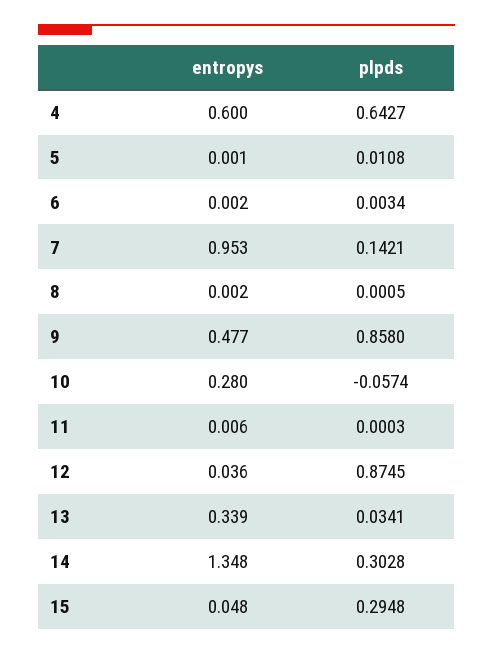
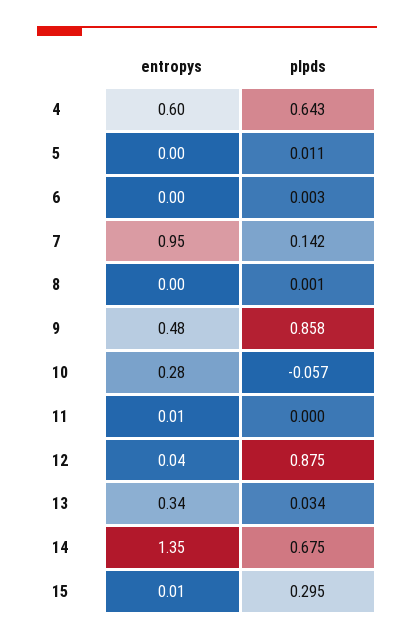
  {
    "entropys": {
      "4": 0.6,
      "5": 0.001,
      "6": 0.002,
      "7": 0.953,
      "8": 0.002,
      "9": 0.477,
      "10": 0.28,
      "11": 0.006,
      "12": 0.036,
      "13": 0.339,
      "14": 1.348,
-     "15": 0.048
+     "15": 0.01
    },
    "plpds": {
      "4": 0.6427,
      "5": 0.0108,
      "6": 0.0034,
      "7": 0.1421,
      "8": 0.0005,
      "9": 0.858,
      "10": -0.0574,
      "11": 0.0003,
      "12": 0.8745,
      "13": 0.0341,
-     "14": 0.3028,
+     "14": 0.675,
      "15": 0.2948
    }
  }

